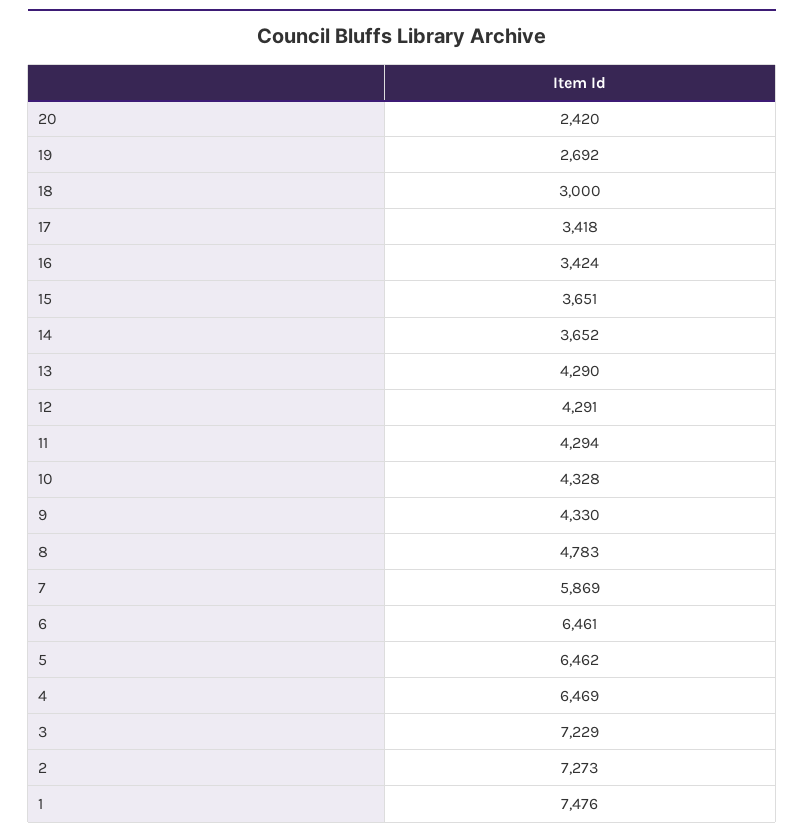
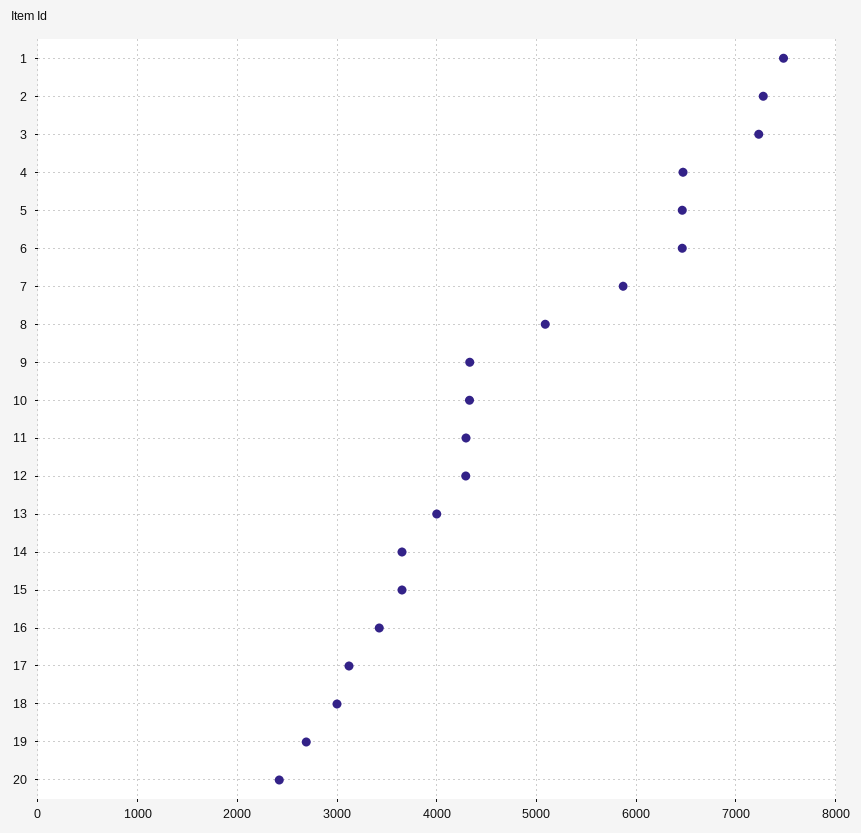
  {
    "20": 2420,
    "19": 2692,
    "18": 3000,
-   "17": 3418,
+   "17": 3100,
    "16": 3424,
    "15": 3651,
    "14": 3652,
-   "13": 4290,
+   "13": 4000,
    "12": 4291,
    "11": 4294,
    "10": 4328,
    "9": 4330,
-   "8": 4783,
+   "8": 5100,
    "7": 5869,
    "6": 6461,
    "5": 6462,
    "4": 6469,
    "3": 7229,
    "2": 7273,
    "1": 7476
  }

